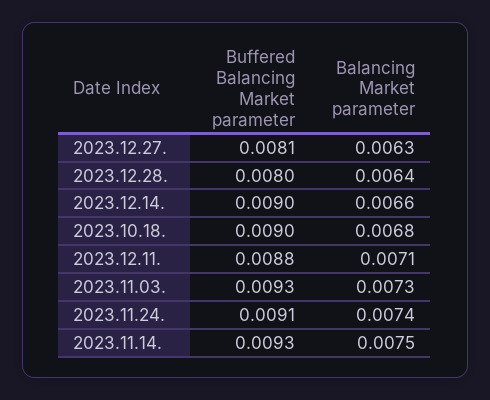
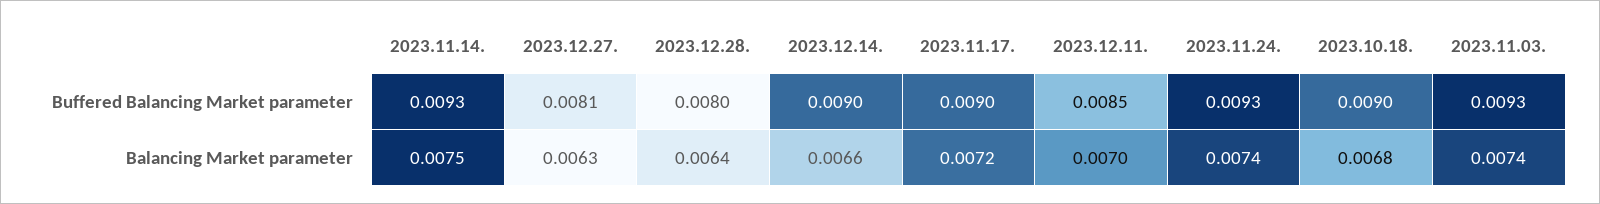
  {
    "Buffered Balancing Market parameter": {
      "2023.12.27.": 0.0081,
      "2023.12.28.": 0.008,
      "2023.12.14.": 0.009,
      "2023.10.18.": 0.009,
-     "2023.12.11.": 0.0088,
+     "2023.12.11.": 0.0085,
      "2023.11.03.": 0.0093,
-     "2023.11.24.": 0.0091,
+     "2023.11.24.": 0.0093,
-     "2023.11.14.": 0.0093
+     "2023.11.14.": 0.0093,
+     "2023.11.17.": 0.009
    },
    "Balancing Market parameter": {
      "2023.12.27.": 0.0063,
      "2023.12.28.": 0.0064,
      "2023.12.14.": 0.0066,
      "2023.10.18.": 0.0068,
-     "2023.12.11.": 0.0071,
+     "2023.12.11.": 0.007,
-     "2023.11.03.": 0.0073,
+     "2023.11.03.": 0.0074,
      "2023.11.24.": 0.0074,
-     "2023.11.14.": 0.0075
+     "2023.11.14.": 0.0075,
+     "2023.11.17.": 0.0072
    }
  }

